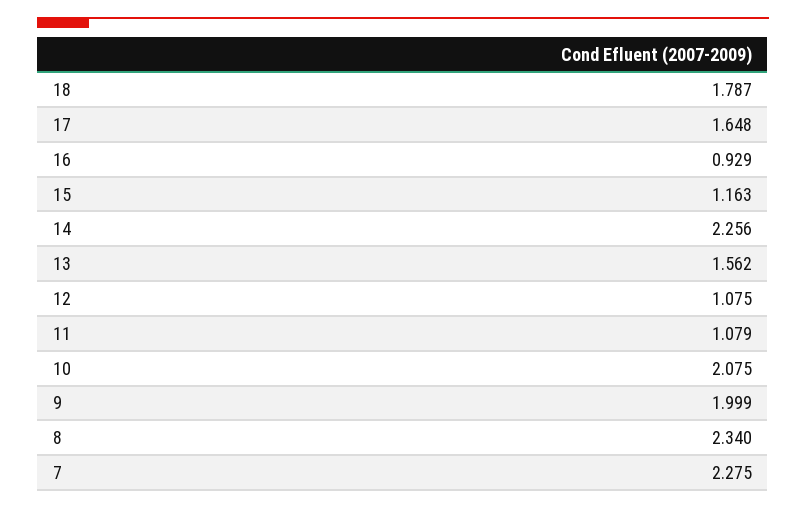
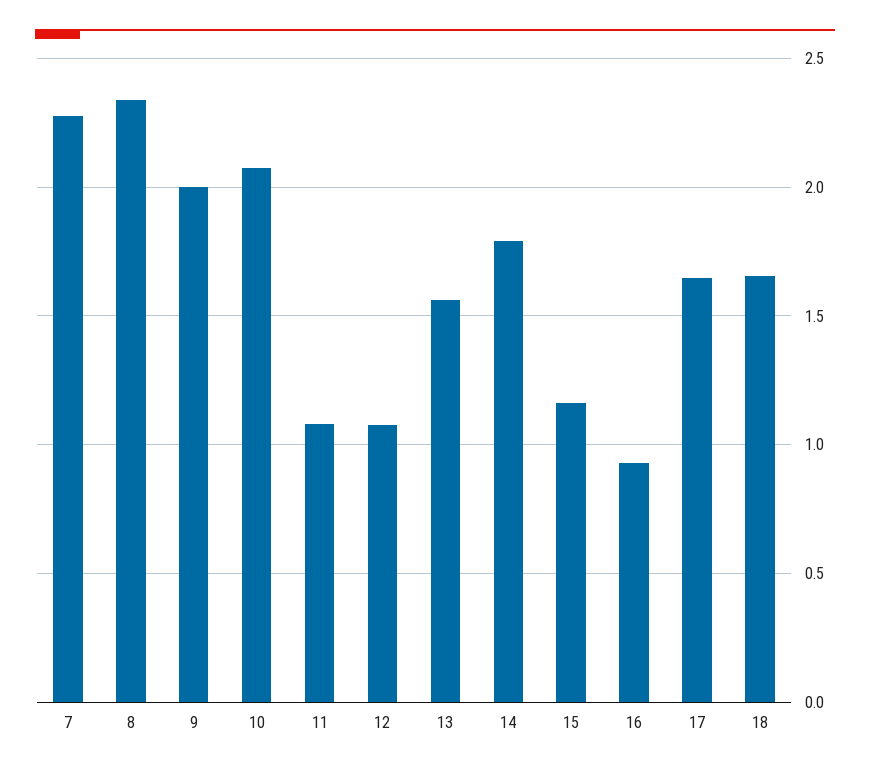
  {
-   "18": 1.787,
+   "18": 1.65,
    "17": 1.648,
    "16": 0.929,
    "15": 1.163,
-   "14": 2.256,
+   "14": 1.8,
    "13": 1.562,
    "12": 1.075,
    "11": 1.079,
    "10": 2.075,
    "9": 1.999,
    "8": 2.34,
    "7": 2.275
  }

